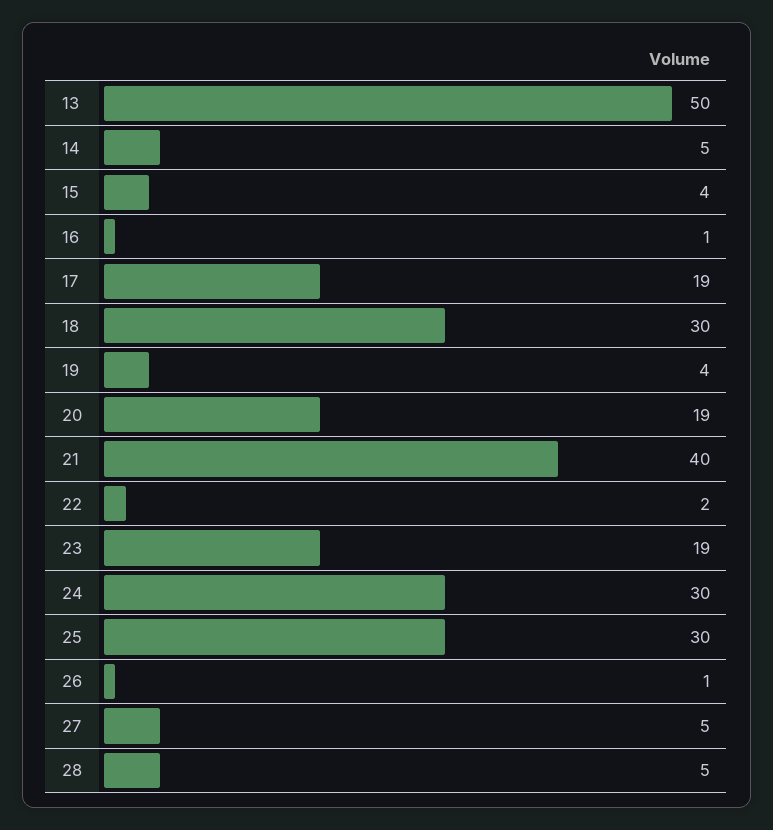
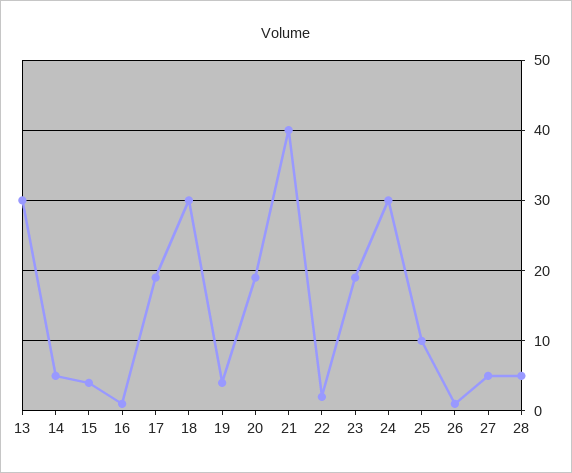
  {
-   "13": 50,
+   "13": 30,
    "14": 5,
    "15": 4,
    "16": 1,
    "17": 19,
    "18": 30,
    "19": 4,
    "20": 19,
    "21": 40,
    "22": 2,
    "23": 19,
    "24": 30,
-   "25": 30,
+   "25": 10,
    "26": 1,
    "27": 5,
    "28": 5
  }

